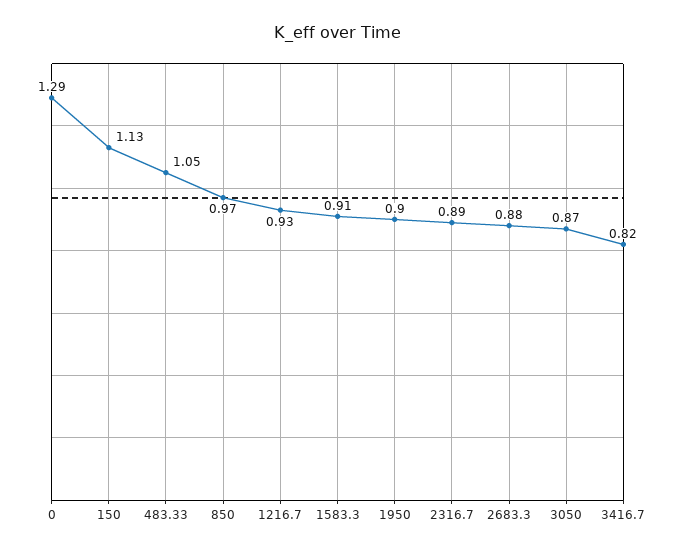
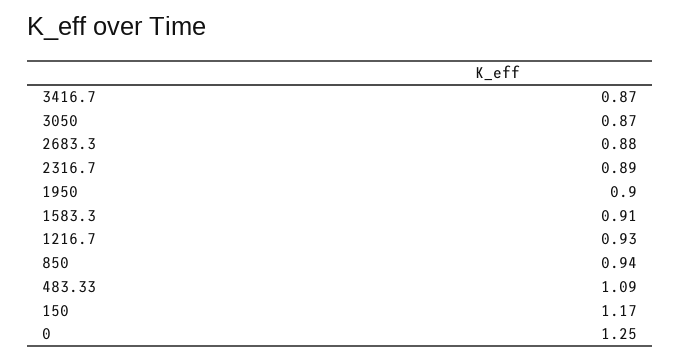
  {
-   "0": 1.29,
+   "0": 1.25,
-   "150": 1.13,
+   "150": 1.17,
-   "483.33": 1.05,
+   "483.33": 1.09,
-   "850": 0.97,
+   "850": 0.94,
    "1216.7": 0.93,
    "1583.3": 0.91,
    "1950": 0.9,
    "2316.7": 0.89,
    "2683.3": 0.88,
    "3050": 0.87,
-   "3416.7": 0.82
+   "3416.7": 0.87
  }

